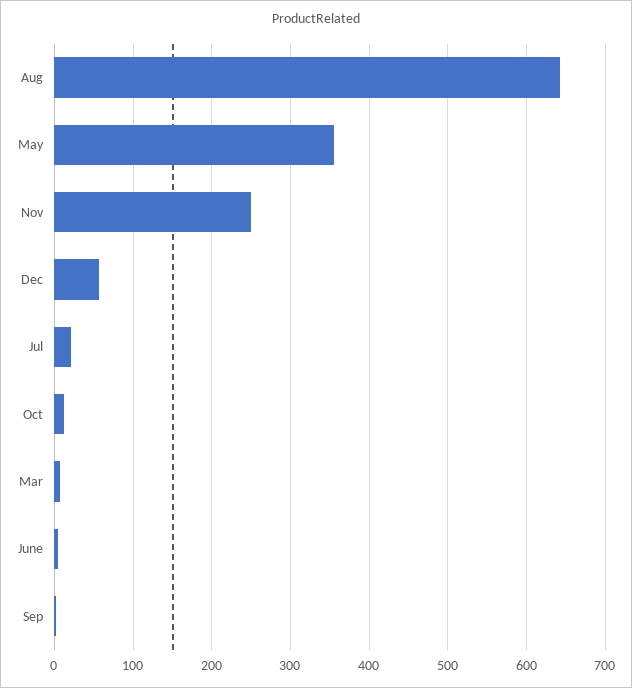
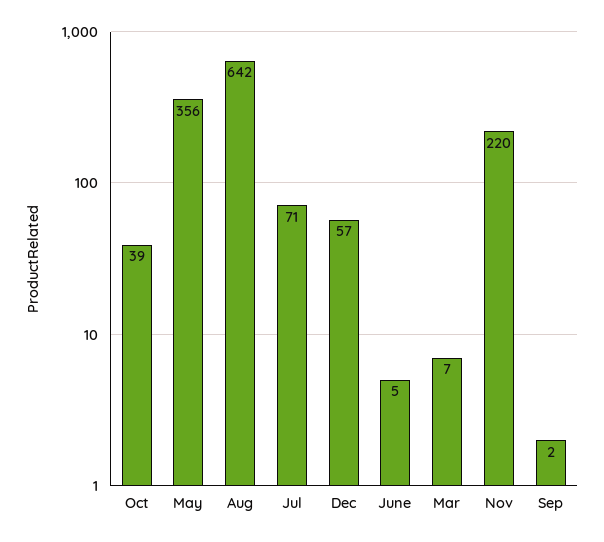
  {
    "Aug": 642,
    "May": 356,
-   "Nov": 250,
+   "Nov": 220,
    "Dec": 57,
-   "Jul": 20,
+   "Jul": 71,
-   "Oct": 10,
+   "Oct": 39,
    "Mar": 7,
    "June": 5,
    "Sep": 2
  }

